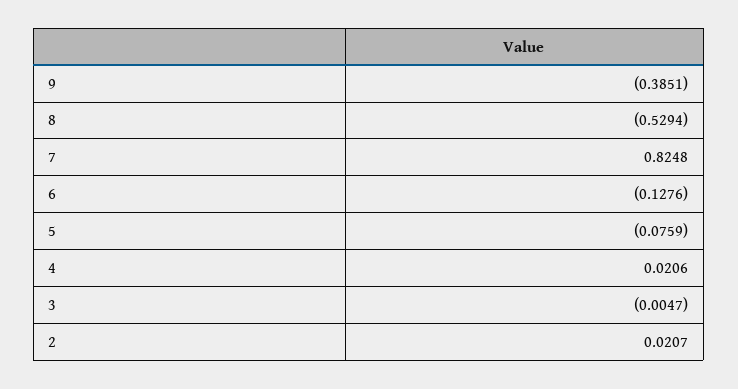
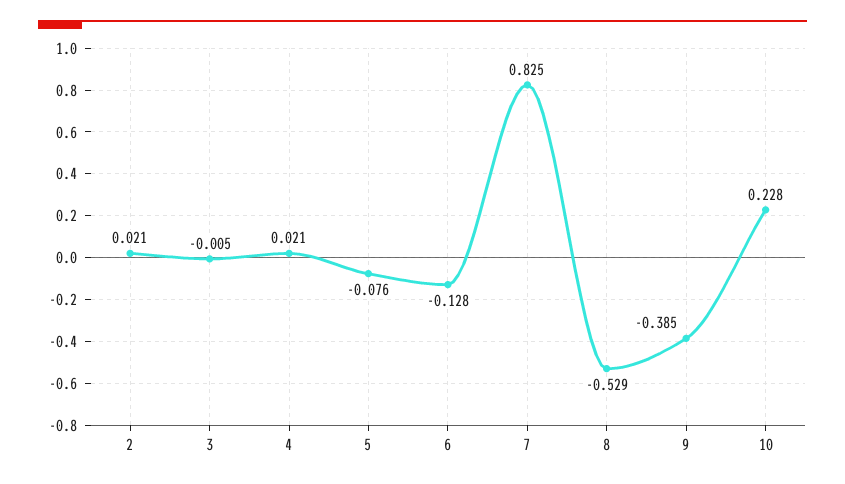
  {
    "9": -0.3851,
    "8": -0.5294,
    "7": 0.8248,
    "6": -0.1276,
    "5": -0.0759,
    "4": 0.0206,
    "3": -0.0047,
-   "2": 0.0207
+   "2": 0.0207,
+   "10": 0.228
  }

